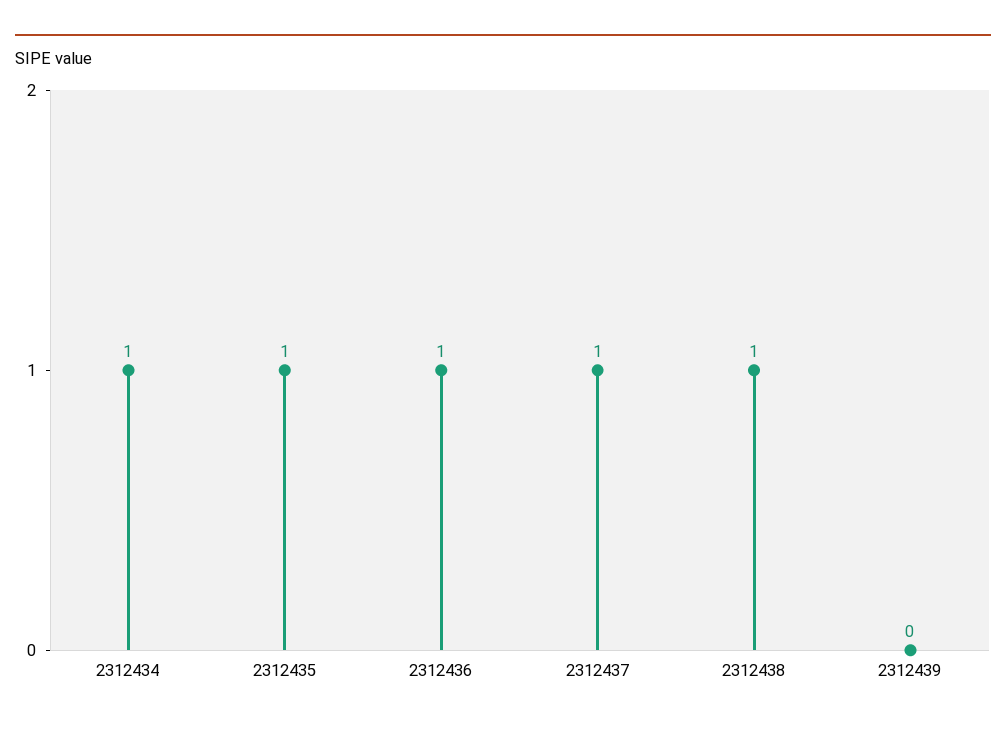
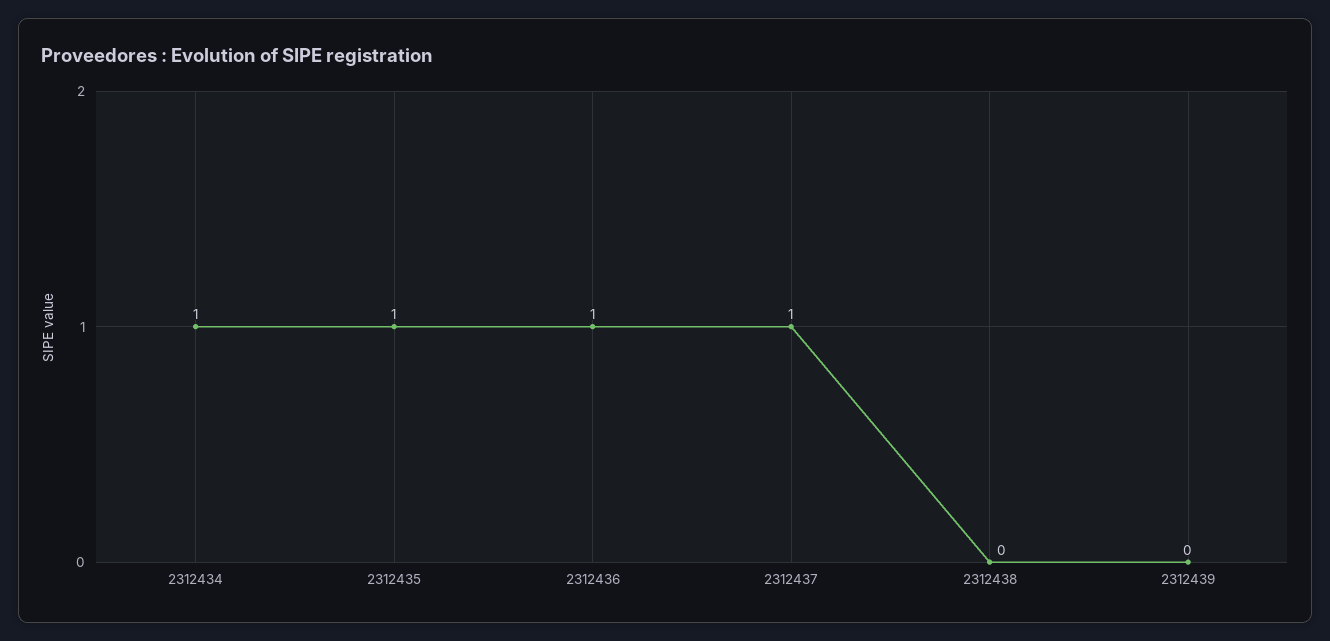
  {
    "2312434": 1,
    "2312435": 1,
    "2312436": 1,
    "2312437": 1,
-   "2312438": 1,
+   "2312438": 0,
    "2312439": 0
  }

